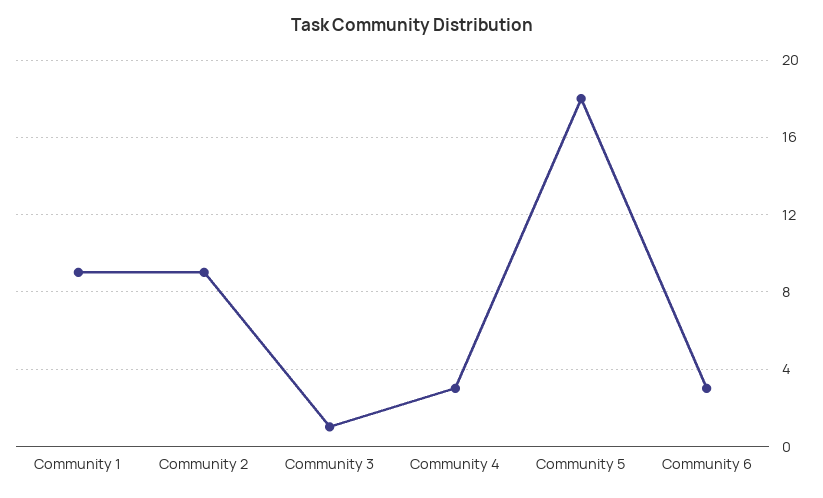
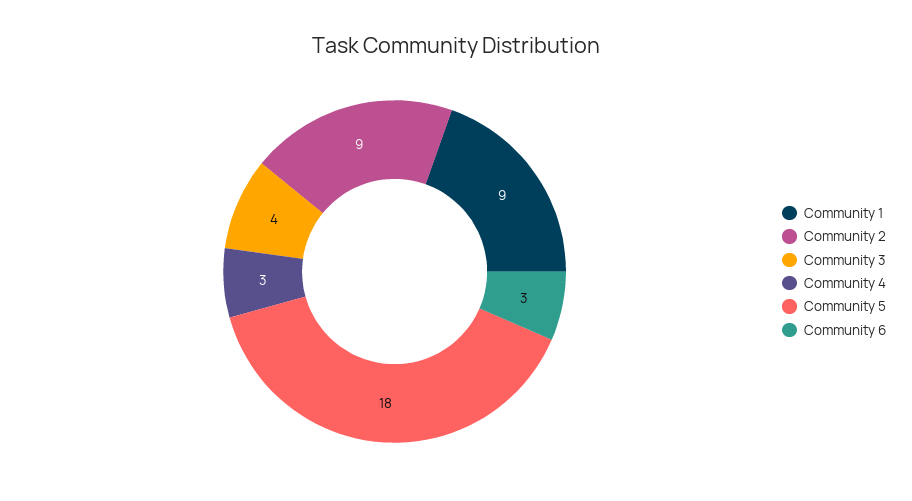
  {
    "Community 1": 9,
    "Community 2": 9,
-   "Community 3": 1,
+   "Community 3": 4,
    "Community 4": 3,
    "Community 5": 18,
    "Community 6": 3
  }

